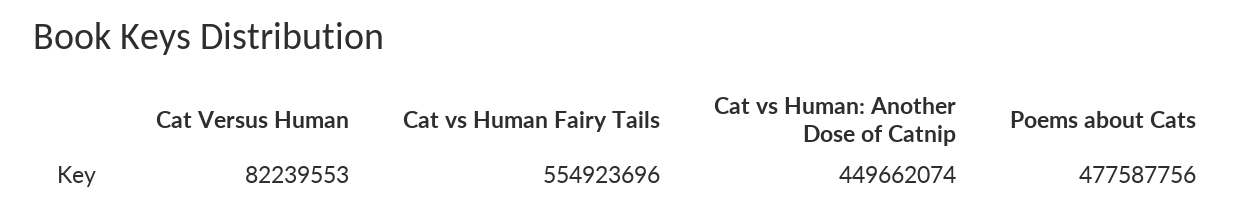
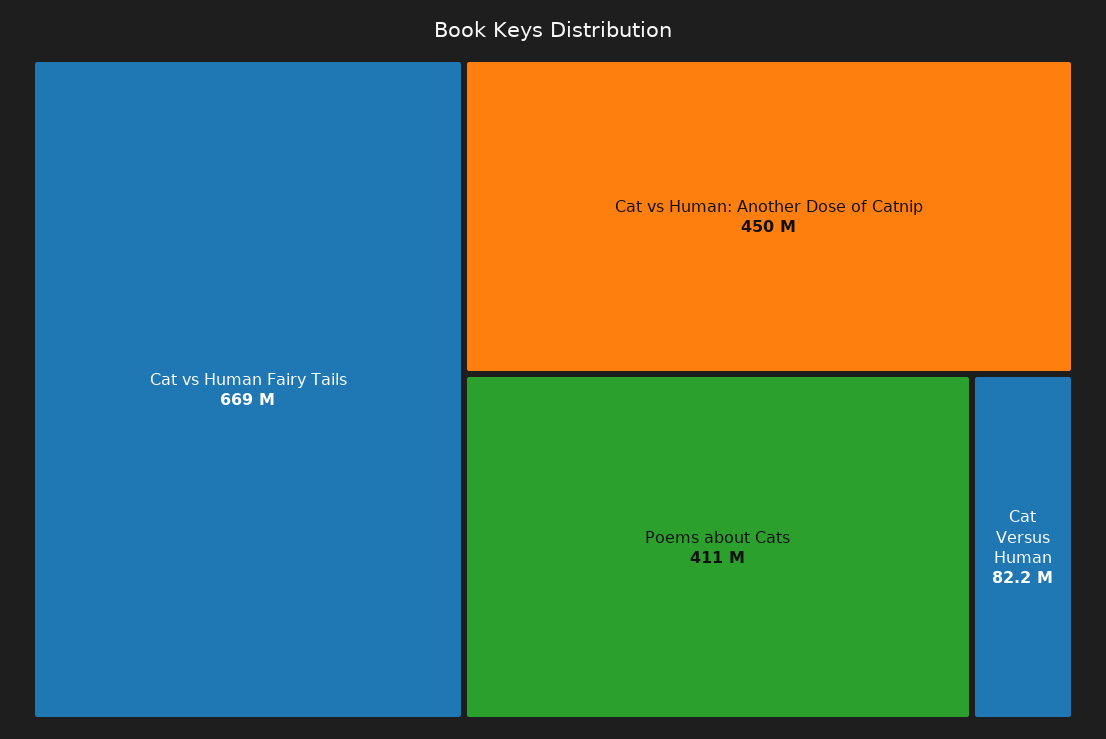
  {
    "Cat Versus Human": 82239553,
-   "Cat vs Human Fairy Tails": 554923696,
+   "Cat vs Human Fairy Tails": 669000000,
    "Cat vs Human: Another Dose of Catnip": 449662074,
-   "Poems about Cats": 477587756
+   "Poems about Cats": 411000000
  }

